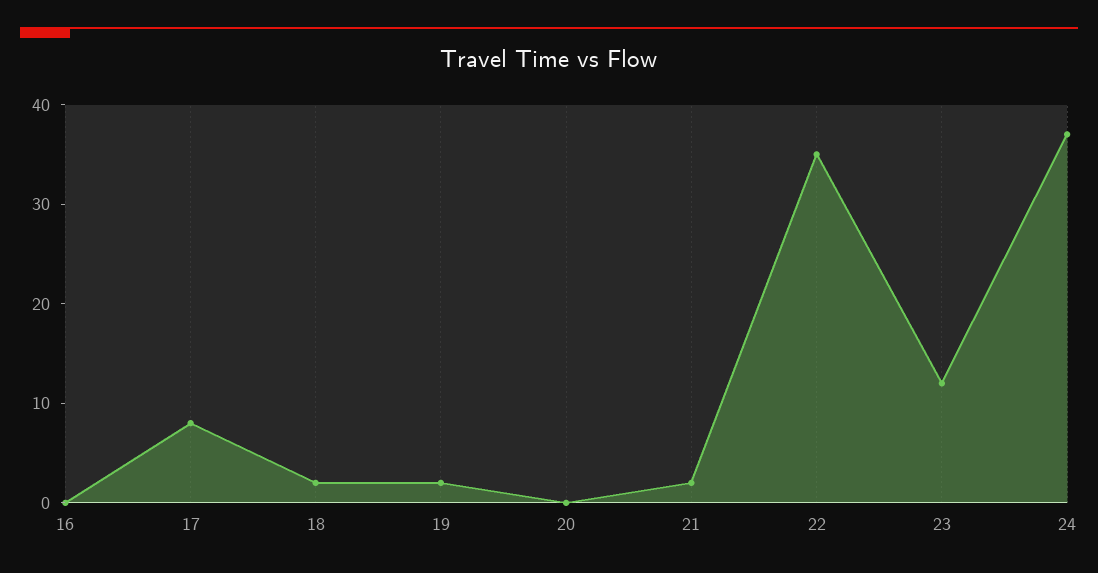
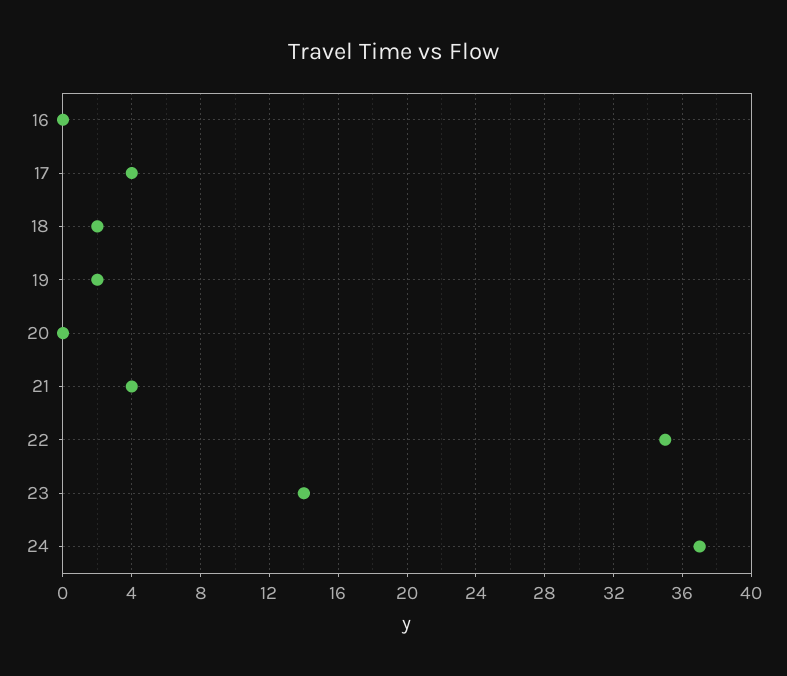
  {
    "16": 0,
-   "17": 8,
+   "17": 4,
    "18": 2,
    "19": 2,
    "20": 0,
-   "21": 2,
+   "21": 4,
    "22": 35,
-   "23": 12,
+   "23": 14,
    "24": 37
  }

